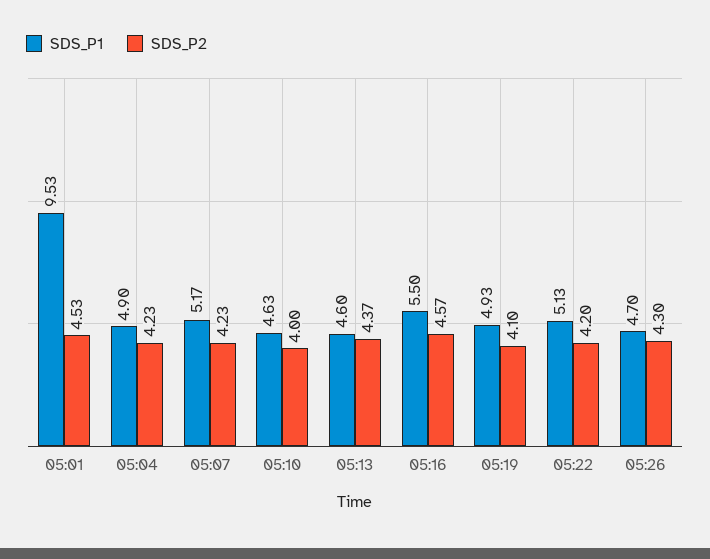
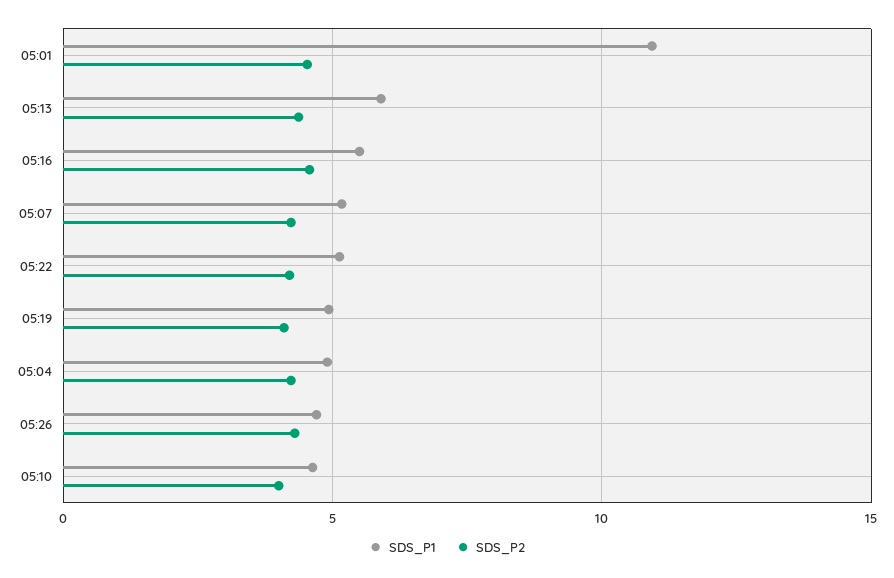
  {
    "SDS_P1": {
-     "05:01": 9.53,
+     "05:01": 11,
      "05:04": 4.9,
      "05:07": 5.17,
      "05:10": 4.63,
-     "05:13": 4.6,
+     "05:13": 6,
      "05:16": 5.5,
      "05:19": 4.93,
      "05:22": 5.13,
      "05:26": 4.7
    },
    "SDS_P2": {
      "05:01": 4.53,
      "05:04": 4.23,
      "05:07": 4.23,
      "05:10": 4,
      "05:13": 4.37,
      "05:16": 4.57,
      "05:19": 4.1,
      "05:22": 4.2,
      "05:26": 4.3
    }
  }

